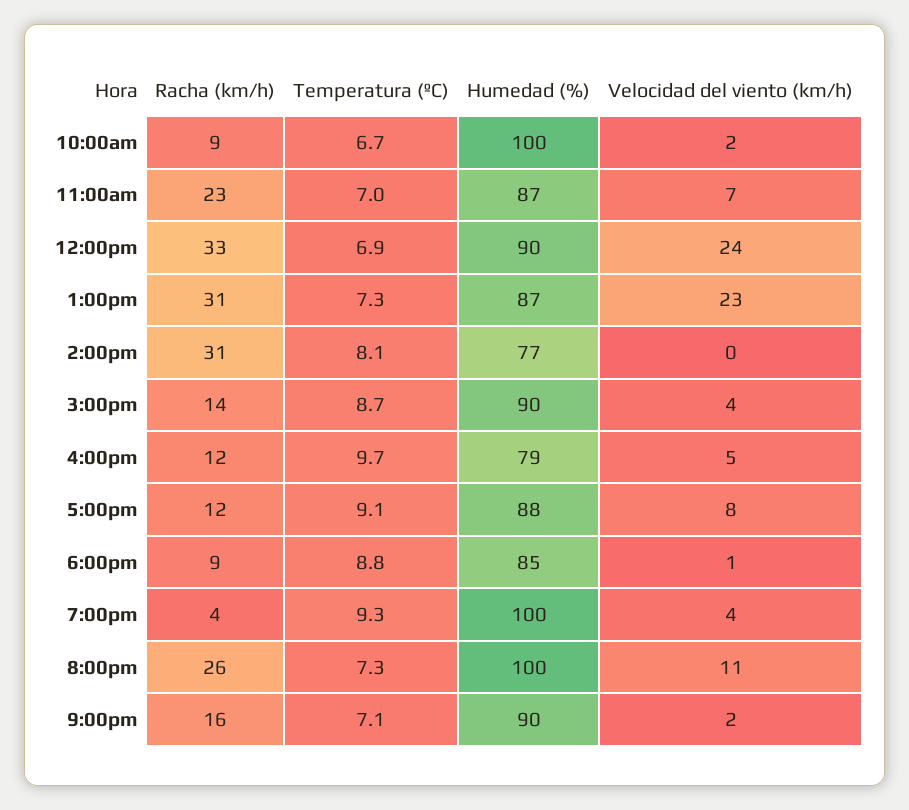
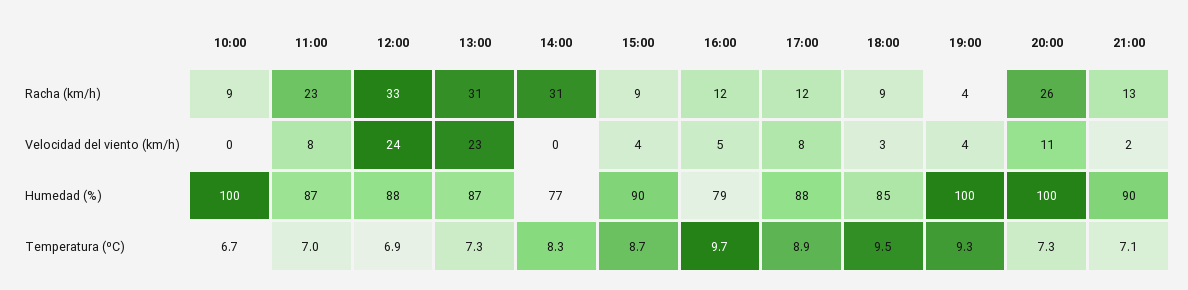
  {
    "Racha (km/h)": {
      "10:00am": 9,
      "11:00am": 23,
      "12:00pm": 33,
      "1:00pm": 31,
      "2:00pm": 31,
-     "3:00pm": 14,
+     "3:00pm": 9,
      "4:00pm": 12,
      "5:00pm": 12,
      "6:00pm": 9,
      "7:00pm": 4,
      "8:00pm": 26,
-     "9:00pm": 16
+     "9:00pm": 13
    },
    "Temperatura (ºC)": {
      "10:00am": 6.7,
      "11:00am": 7,
      "12:00pm": 6.9,
      "1:00pm": 7.3,
-     "2:00pm": 8.1,
+     "2:00pm": 8.3,
      "3:00pm": 8.7,
      "4:00pm": 9.7,
-     "5:00pm": 9.1,
+     "5:00pm": 8.9,
-     "6:00pm": 8.8,
+     "6:00pm": 9.5,
      "7:00pm": 9.3,
      "8:00pm": 7.3,
      "9:00pm": 7.1
    },
    "Humedad (%)": {
      "10:00am": 100,
      "11:00am": 87,
-     "12:00pm": 90,
+     "12:00pm": 88,
      "1:00pm": 87,
      "2:00pm": 77,
      "3:00pm": 90,
      "4:00pm": 79,
      "5:00pm": 88,
      "6:00pm": 85,
      "7:00pm": 100,
      "8:00pm": 100,
      "9:00pm": 90
    },
    "Velocidad del viento (km/h)": {
-     "10:00am": 2,
+     "10:00am": 0,
-     "11:00am": 7,
+     "11:00am": 8,
      "12:00pm": 24,
      "1:00pm": 23,
      "2:00pm": 0,
      "3:00pm": 4,
      "4:00pm": 5,
      "5:00pm": 8,
-     "6:00pm": 1,
+     "6:00pm": 3,
      "7:00pm": 4,
      "8:00pm": 11,
      "9:00pm": 2
    }
  }

